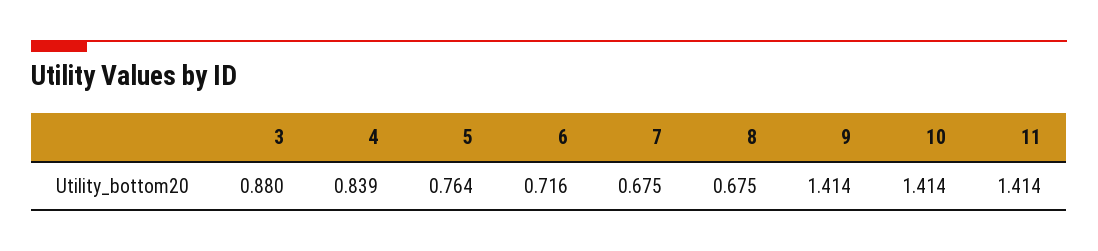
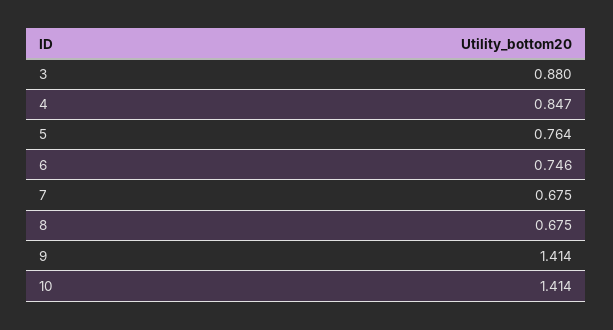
  {
    "3": 0.88,
-   "4": 0.839,
+   "4": 0.847,
    "5": 0.764,
-   "6": 0.716,
+   "6": 0.746,
    "7": 0.675,
    "8": 0.675,
    "9": 1.414,
-   "10": 1.414,
+   "10": 1.414
-   "11": 1.414
  }

